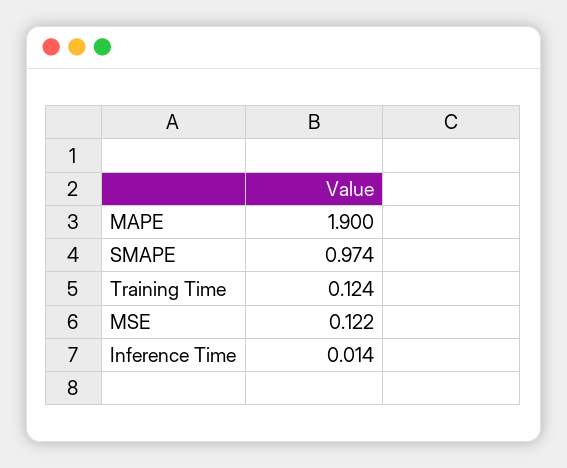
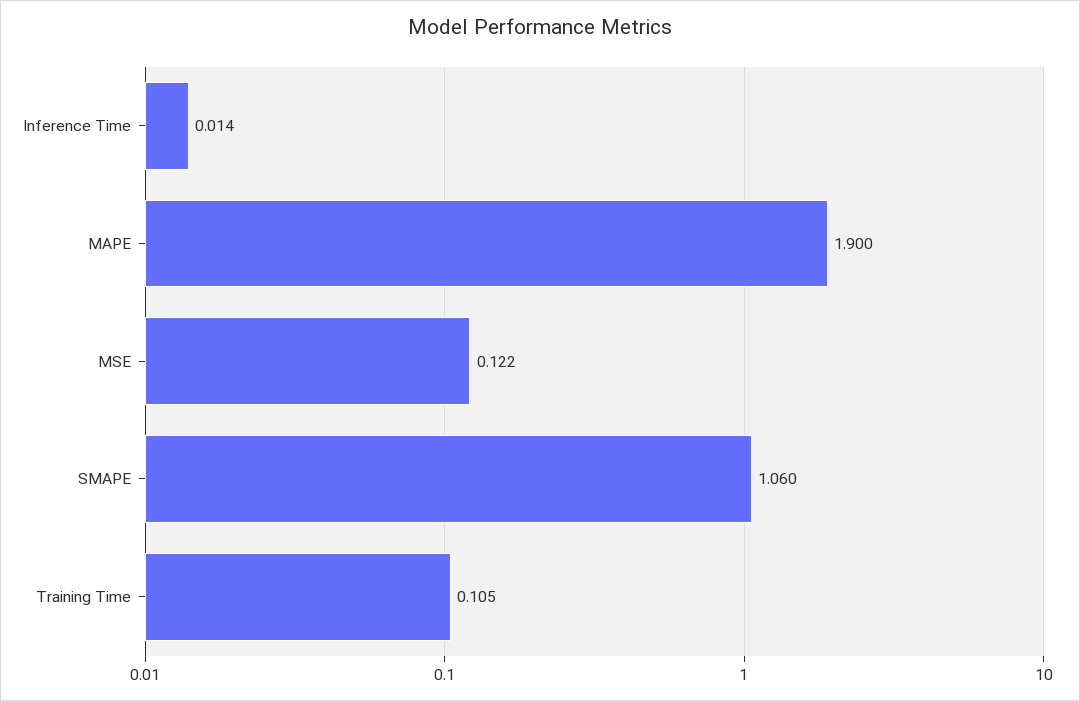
  {
    "MAPE": 1.9,
-   "SMAPE": 0.974,
+   "SMAPE": 1.06,
-   "Training Time": 0.124,
+   "Training Time": 0.105,
    "MSE": 0.122,
    "Inference Time": 0.014
  }

